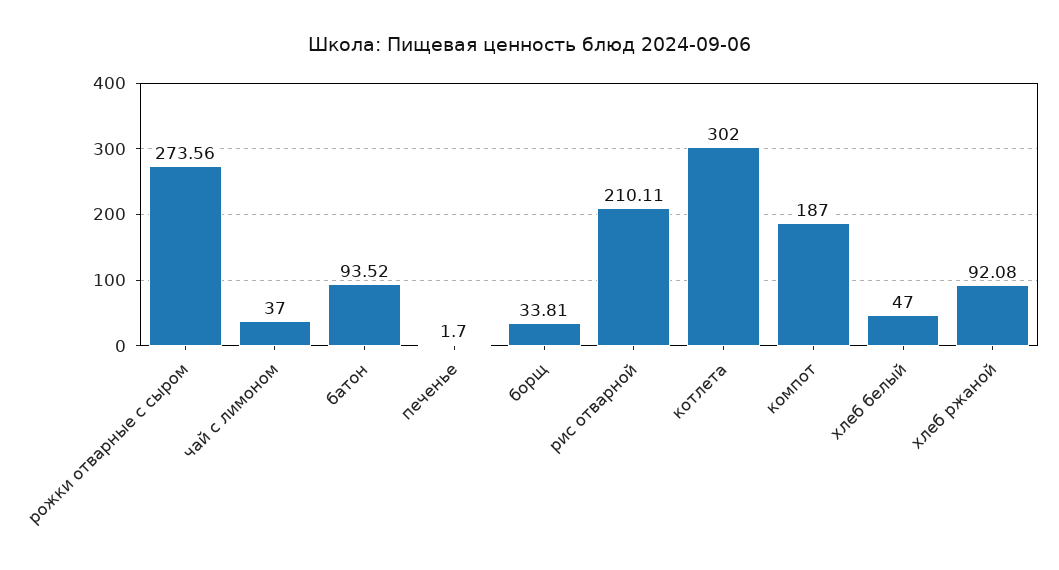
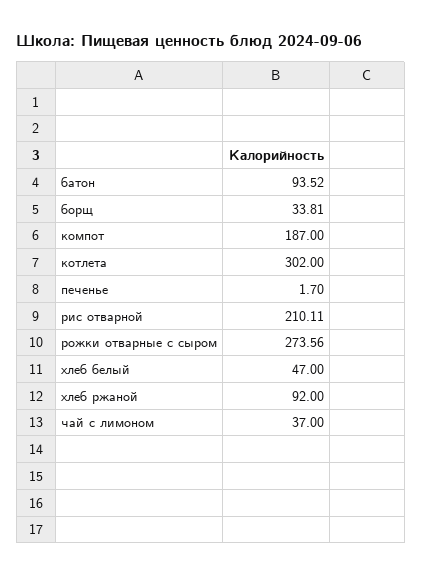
  {
    "рожки отварные с сыром": 273.56,
    "чай с лимоном": 37,
    "батон": 93.52,
    "печенье": 1.7,
    "борщ": 33.81,
    "рис отварной": 210.11,
    "котлета": 302,
    "компот": 187,
    "хлеб белый": 47,
-   "хлеб ржаной": 92.08
+   "хлеб ржаной": 92
  }

